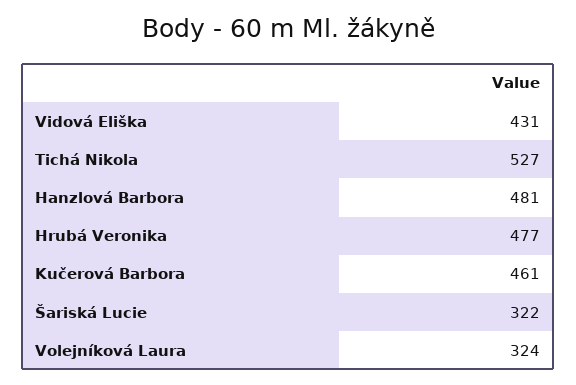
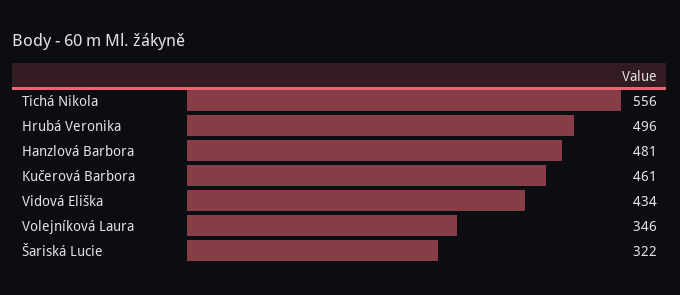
  {
-   "Vidová Eliška": 431,
+   "Vidová Eliška": 434,
-   "Tichá Nikola": 527,
+   "Tichá Nikola": 556,
    "Hanzlová Barbora": 481,
-   "Hrubá Veronika": 477,
+   "Hrubá Veronika": 496,
    "Kučerová Barbora": 461,
    "Šariská Lucie": 322,
-   "Volejníková Laura": 324
+   "Volejníková Laura": 346
  }

